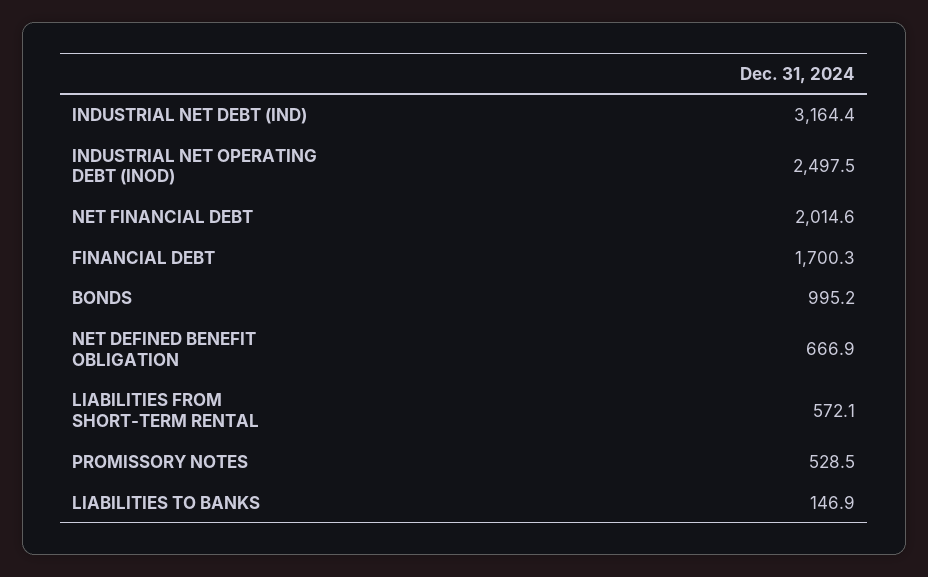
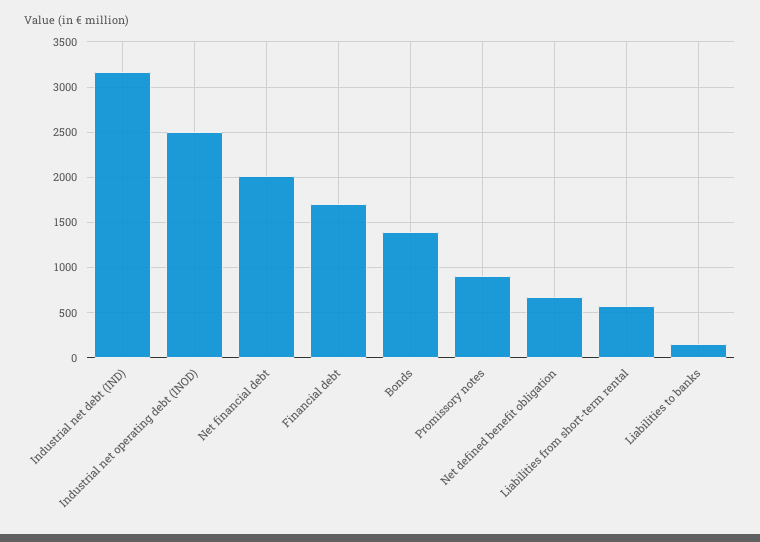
  {
    "INDUSTRIAL NET DEBT (IND)": 3164.4,
    "INDUSTRIAL NET OPERATING DEBT (INOD)": 2497.5,
    "NET FINANCIAL DEBT": 2014.6,
    "FINANCIAL DEBT": 1700.3,
-   "BONDS": 995.2,
+   "BONDS": 1400,
    "NET DEFINED BENEFIT OBLIGATION": 666.9,
    "LIABILITIES FROM SHORT-TERM RENTAL": 572.1,
-   "PROMISSORY NOTES": 528.5,
+   "PROMISSORY NOTES": 900,
    "LIABILITIES TO BANKS": 146.9
  }

